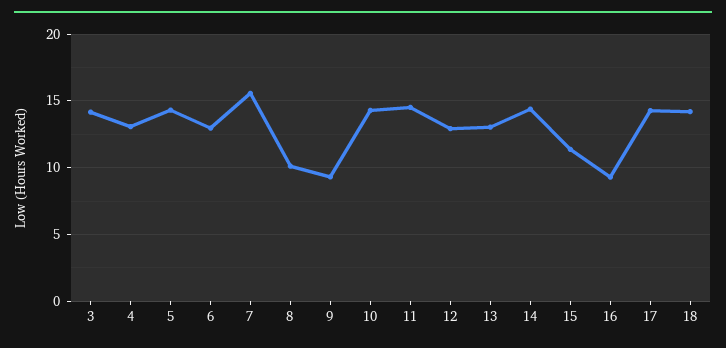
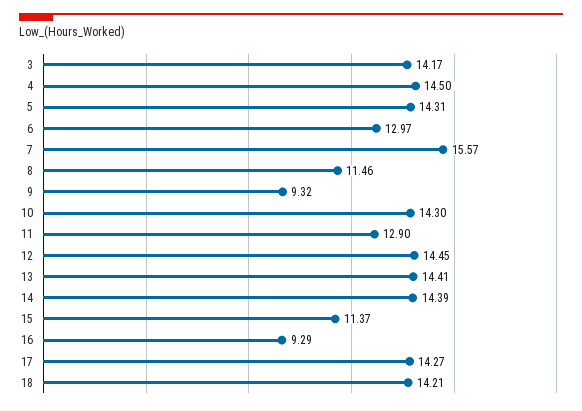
  {
    "3": 14.17,
-   "4": 13,
+   "4": 14.5,
    "5": 14.31,
    "6": 12.97,
    "7": 15.57,
-   "8": 10,
+   "8": 11.46,
    "9": 9.32,
    "10": 14.3,
-   "11": 14.5,
+   "11": 12.9,
-   "12": 13,
+   "12": 14.45,
-   "13": 13,
+   "13": 14.41,
    "14": 14.39,
    "15": 11.37,
    "16": 9.29,
    "17": 14.27,
    "18": 14.21
  }

